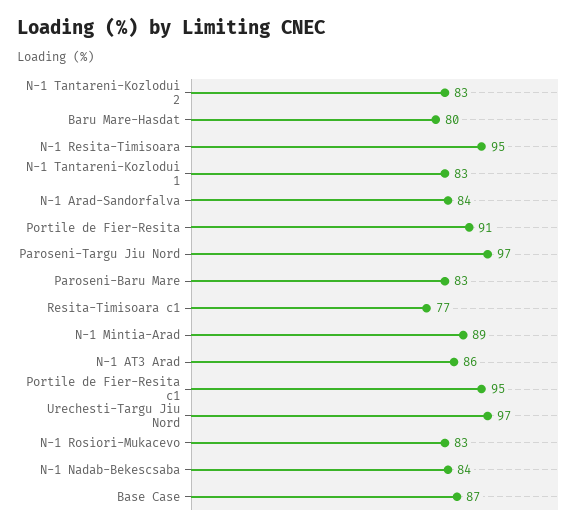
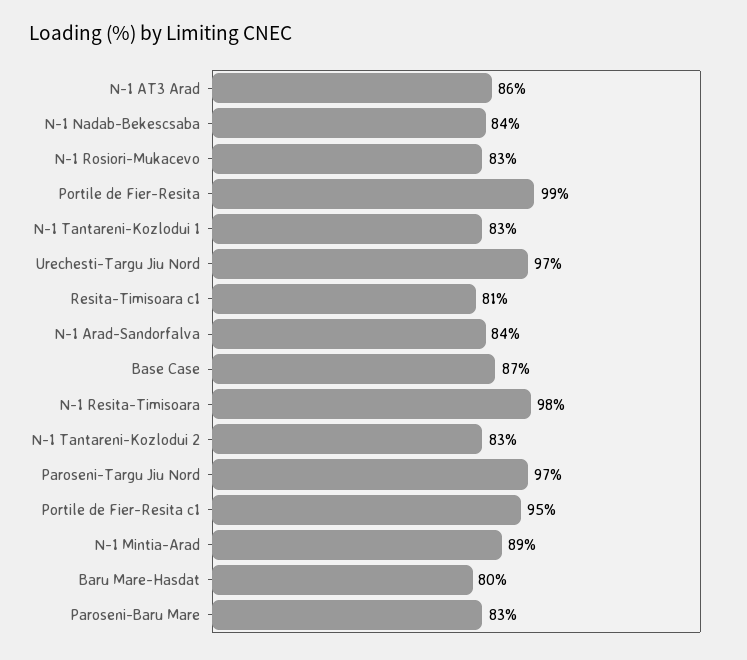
  {
    "N-1 Tantareni-Kozlodui 2": 83,
    "Baru Mare-Hasdat": 80,
-   "N-1 Resita-Timisoara": 95,
+   "N-1 Resita-Timisoara": 98,
    "N-1 Tantareni-Kozlodui 1": 83,
    "N-1 Arad-Sandorfalva": 84,
-   "Portile de Fier-Resita": 91,
+   "Portile de Fier-Resita": 99,
    "Paroseni-Targu Jiu Nord": 97,
    "Paroseni-Baru Mare": 83,
-   "Resita-Timisoara c1": 77,
+   "Resita-Timisoara c1": 81,
    "N-1 Mintia-Arad": 89,
    "N-1 AT3 Arad": 86,
    "Portile de Fier-Resita c1": 95,
    "Urechesti-Targu Jiu Nord": 97,
    "N-1 Rosiori-Mukacevo": 83,
    "N-1 Nadab-Bekescsaba": 84,
    "Base Case": 87
  }

